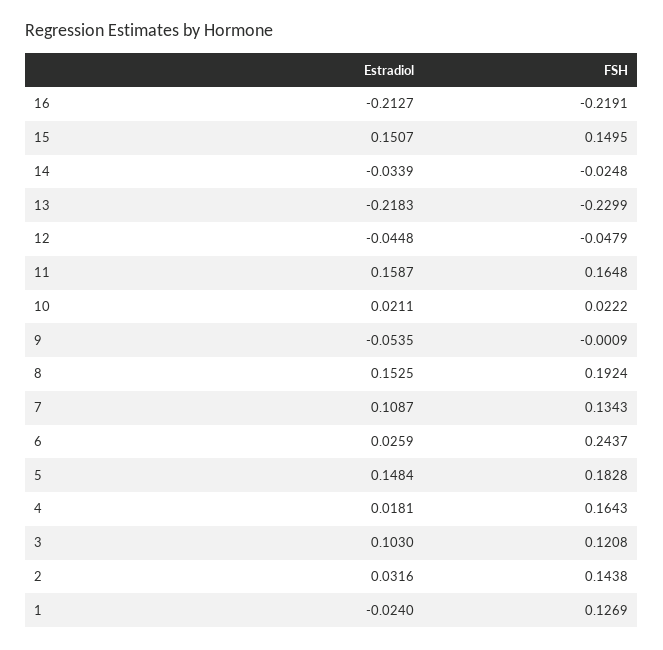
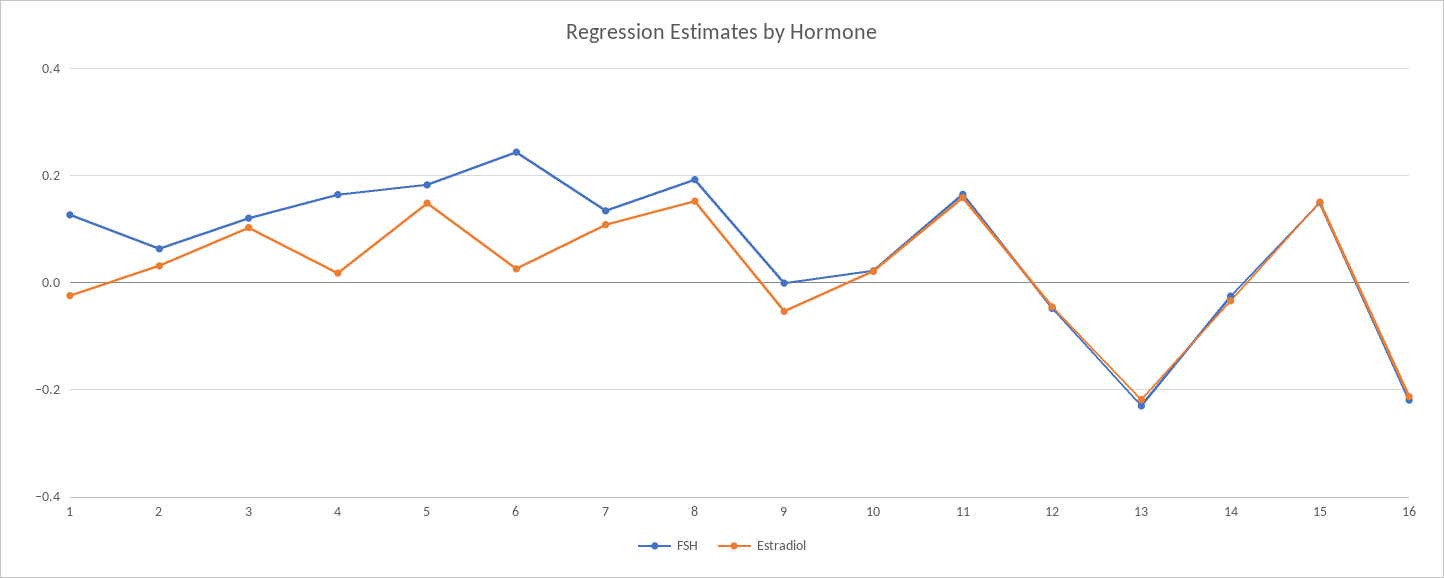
  {
    "Estradiol": {
      "16": -0.2127,
      "15": 0.1507,
      "14": -0.0339,
      "13": -0.2183,
      "12": -0.0448,
      "11": 0.1587,
      "10": 0.0211,
      "9": -0.0535,
      "8": 0.1525,
      "7": 0.1087,
      "6": 0.0259,
      "5": 0.1484,
      "4": 0.0181,
      "3": 0.103,
      "2": 0.0316,
      "1": -0.024
    },
    "FSH": {
      "16": -0.2191,
      "15": 0.1495,
      "14": -0.0248,
      "13": -0.2299,
      "12": -0.0479,
      "11": 0.1648,
      "10": 0.0222,
      "9": -0.0009,
      "8": 0.1924,
      "7": 0.1343,
      "6": 0.2437,
      "5": 0.1828,
      "4": 0.1643,
      "3": 0.1208,
-     "2": 0.1438,
+     "2": 0.06,
      "1": 0.1269
    }
  }

